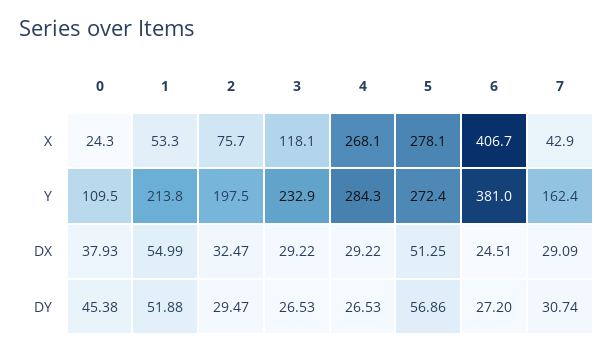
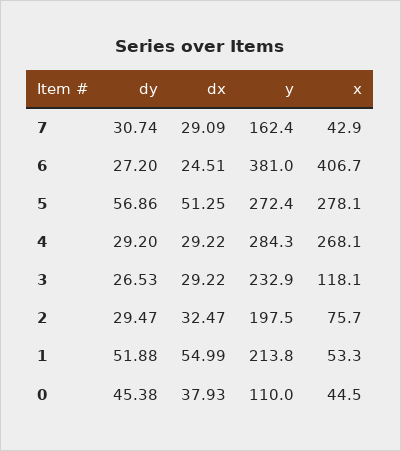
  {
    "0": {
-     "X": 24.3,
+     "X": 44.5,
-     "Y": 109.5,
+     "Y": 110,
      "DX": 37.93,
      "DY": 45.38
    },
    "1": {
      "X": 53.3,
      "Y": 213.8,
      "DX": 54.99,
      "DY": 51.88
    },
    "2": {
      "X": 75.7,
      "Y": 197.5,
      "DX": 32.47,
      "DY": 29.47
    },
    "3": {
      "X": 118.1,
      "Y": 232.9,
      "DX": 29.22,
      "DY": 26.53
    },
    "4": {
      "X": 268.1,
      "Y": 284.3,
      "DX": 29.22,
-     "DY": 26.53
+     "DY": 29.2
    },
    "5": {
      "X": 278.1,
      "Y": 272.4,
      "DX": 51.25,
      "DY": 56.86
    },
    "6": {
      "X": 406.7,
      "Y": 381,
      "DX": 24.51,
      "DY": 27.2
    },
    "7": {
      "X": 42.9,
      "Y": 162.4,
      "DX": 29.09,
      "DY": 30.74
    }
  }

